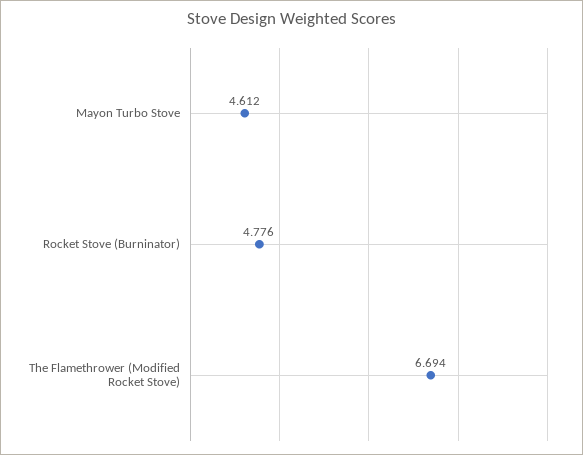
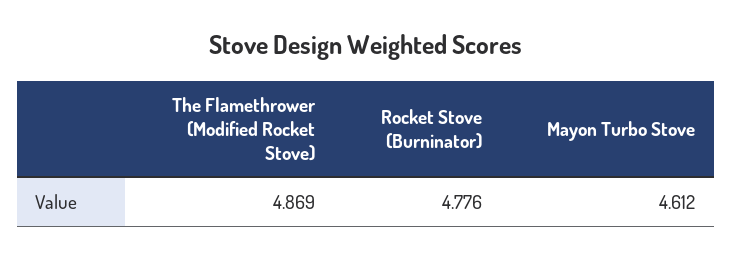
  {
    "Mayon Turbo Stove": 4.612,
    "Rocket Stove (Burninator)": 4.776,
-   "The Flamethrower (Modified Rocket Stove)": 6.694
+   "The Flamethrower (Modified Rocket Stove)": 4.869
  }

